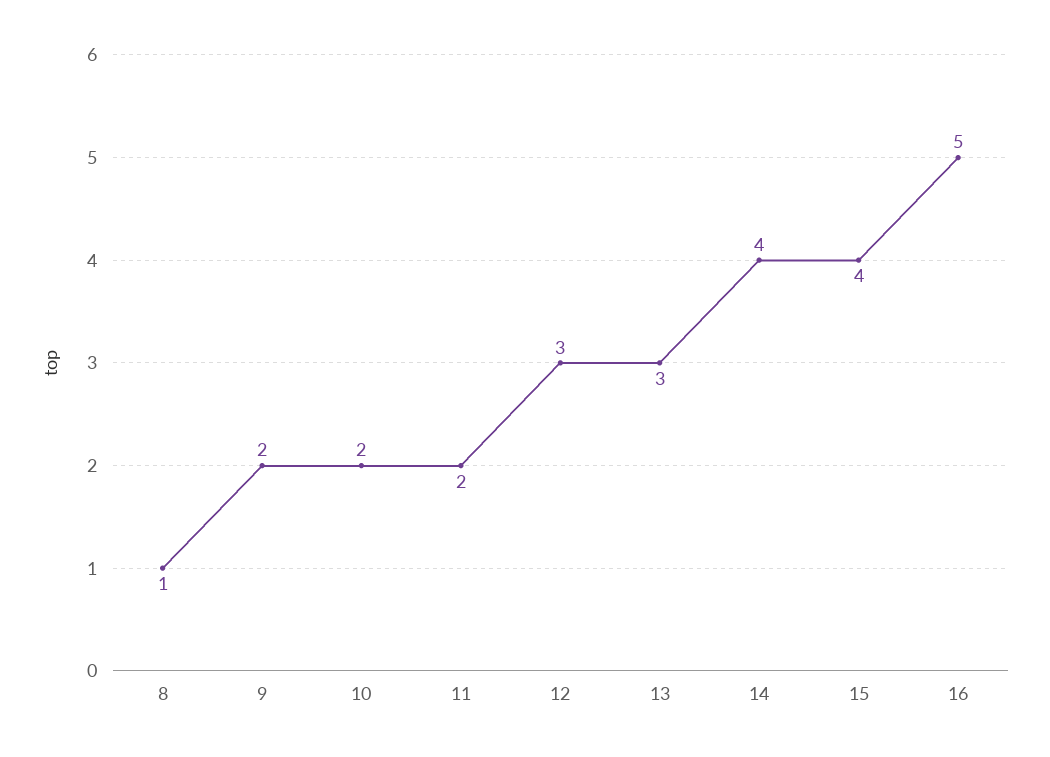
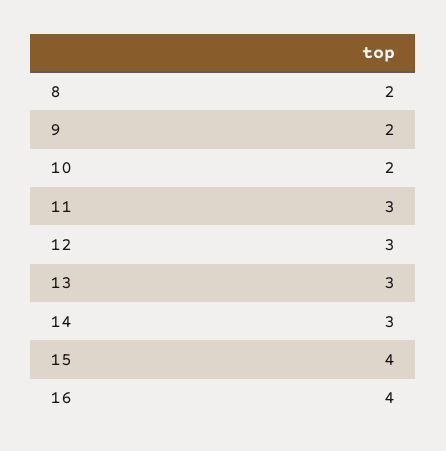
  {
-   "8": 1,
+   "8": 2,
    "9": 2,
    "10": 2,
-   "11": 2,
+   "11": 3,
    "12": 3,
    "13": 3,
-   "14": 4,
+   "14": 3,
    "15": 4,
-   "16": 5
+   "16": 4
  }

